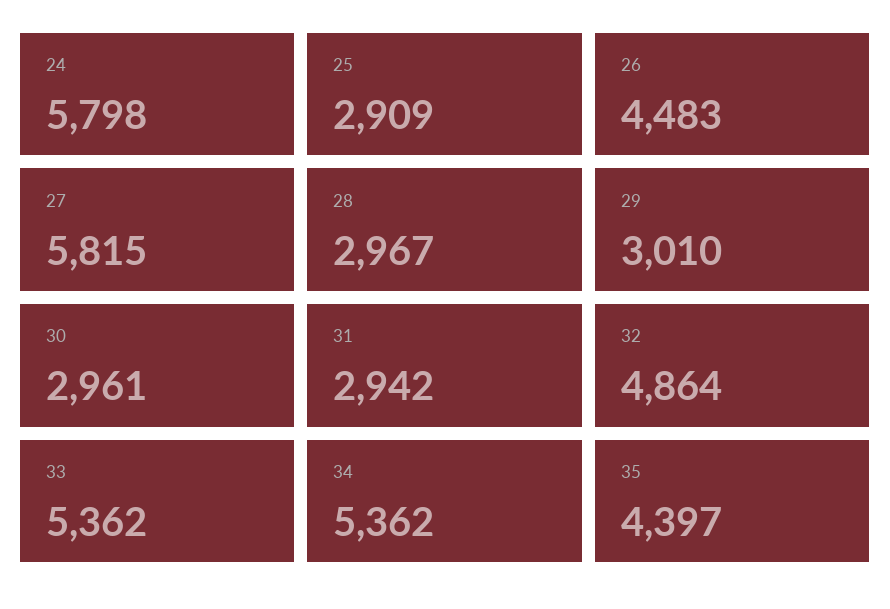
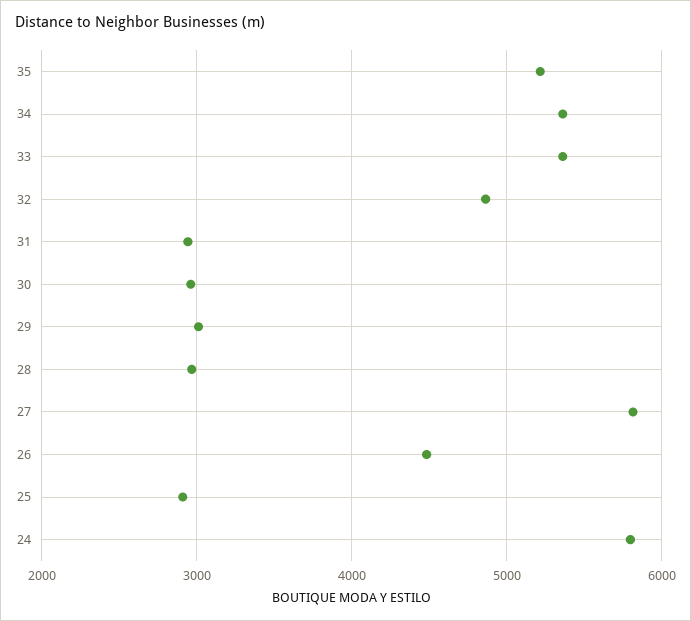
  {
    "24": 5798,
    "25": 2909,
    "26": 4483,
    "27": 5815,
    "28": 2967,
    "29": 3010,
    "30": 2961,
    "31": 2942,
    "32": 4864,
    "33": 5362,
    "34": 5362,
-   "35": 4397
+   "35": 5200
  }

